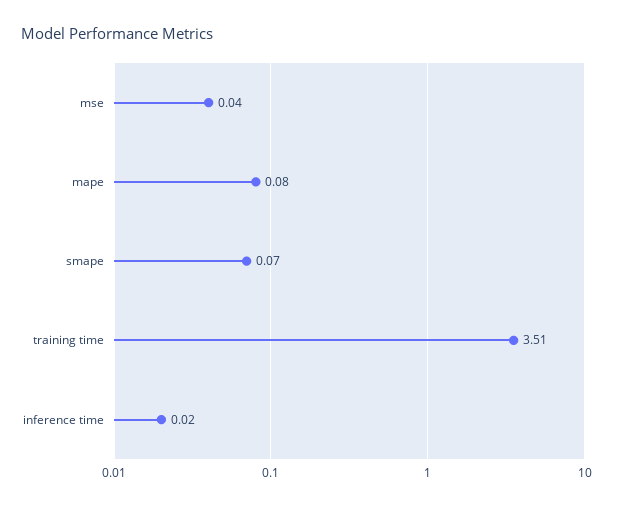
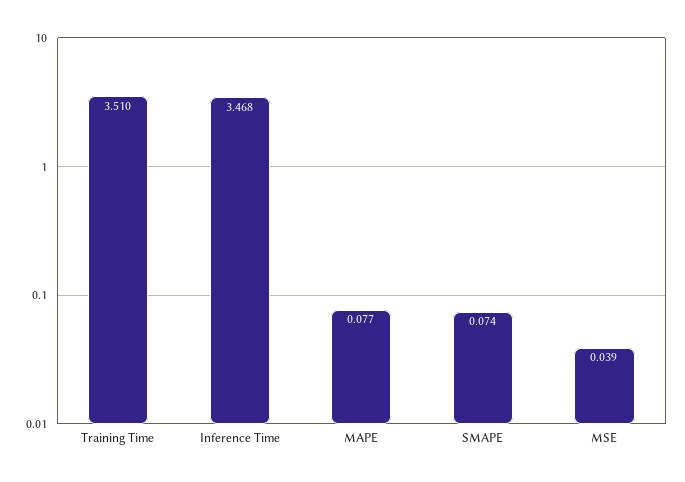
  {
    "mse": 0.039,
    "mape": 0.077,
    "smape": 0.074,
    "training time": 3.51,
-   "inference time": 0.02
+   "inference time": 3.468
  }

